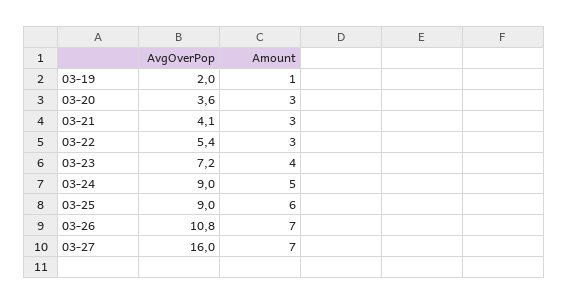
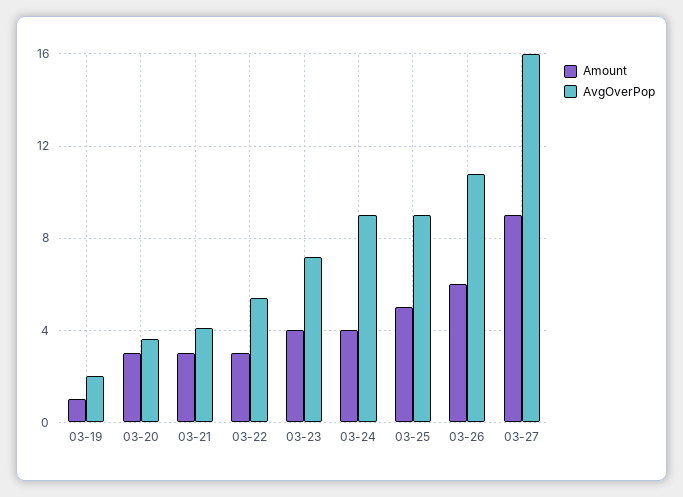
  {
    "AvgOverPop": {
      "03-19": 2,
      "03-20": 3.6,
      "03-21": 4.1,
      "03-22": 5.4,
      "03-23": 7.2,
      "03-24": 9,
      "03-25": 9,
      "03-26": 10.8,
      "03-27": 16
    },
    "Amount": {
      "03-19": 1,
      "03-20": 3,
      "03-21": 3,
      "03-22": 3,
      "03-23": 4,
-     "03-24": 5,
+     "03-24": 4,
-     "03-25": 6,
+     "03-25": 5,
-     "03-26": 7,
+     "03-26": 6,
-     "03-27": 7
+     "03-27": 9
    }
  }

